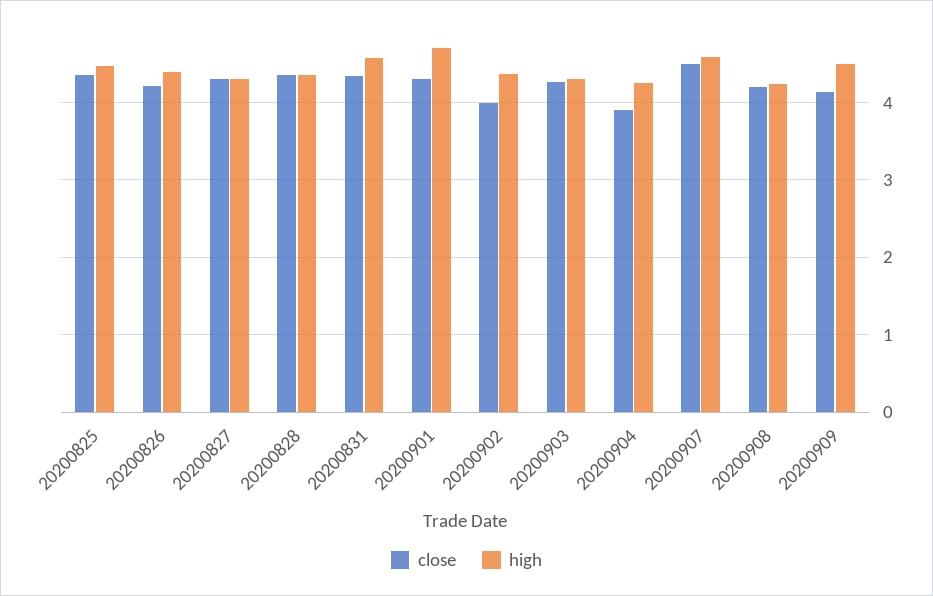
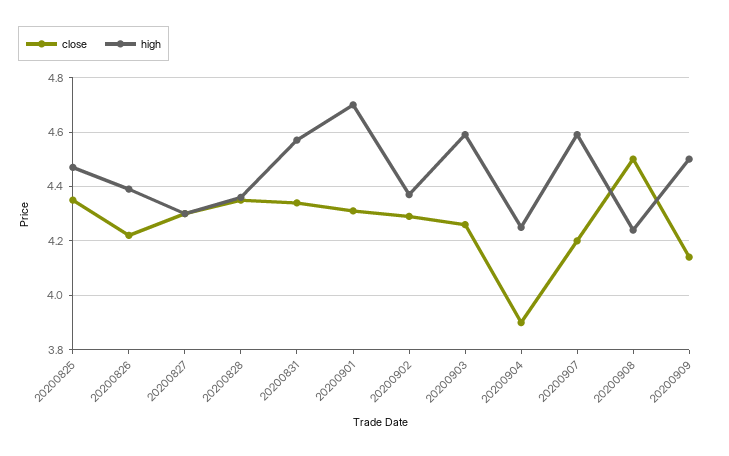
  {
    "close": {
      "20200825": 4.35,
      "20200826": 4.2,
      "20200827": 4.3,
      "20200828": 4.35,
      "20200831": 4.35,
      "20200901": 4.3,
-     "20200902": 4,
+     "20200902": 4.3,
      "20200903": 4.25,
      "20200904": 3.9,
-     "20200907": 4.5,
+     "20200907": 4.2,
-     "20200908": 4.2,
+     "20200908": 4.5,
      "20200909": 4.15
    },
    "high": {
      "20200825": 4.45,
      "20200826": 4.4,
      "20200827": 4.3,
      "20200828": 4.35,
      "20200831": 4.55,
      "20200901": 4.7,
      "20200902": 4.35,
-     "20200903": 4.3,
+     "20200903": 4.6,
      "20200904": 4.25,
      "20200907": 4.6,
      "20200908": 4.25,
      "20200909": 4.5
    }
  }

